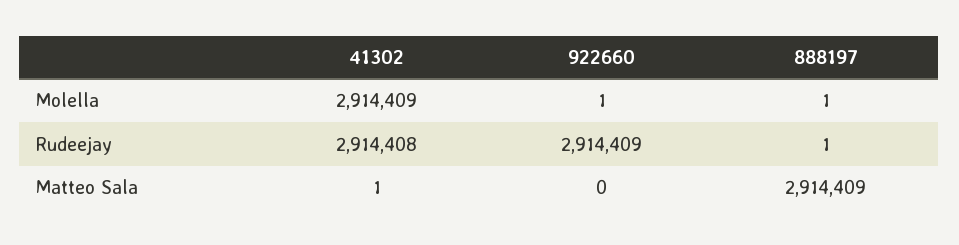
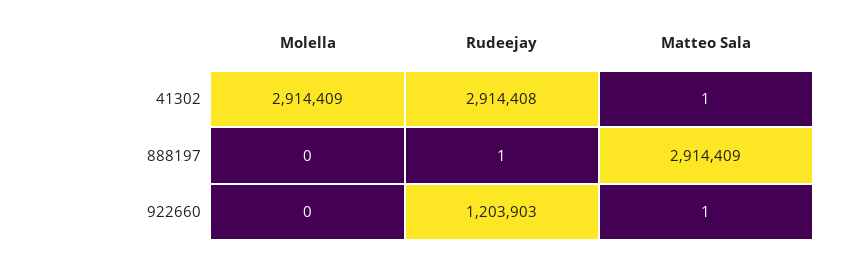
  {
    "41302": {
      "Molella": 2914409,
      "Rudeejay": 2914408,
      "Matteo Sala": 1
    },
    "922660": {
-     "Molella": 1,
+     "Molella": 0,
-     "Rudeejay": 2914409,
+     "Rudeejay": 1203903,
-     "Matteo Sala": 0
+     "Matteo Sala": 1
    },
    "888197": {
-     "Molella": 1,
+     "Molella": 0,
      "Rudeejay": 1,
      "Matteo Sala": 2914409
    }
  }

